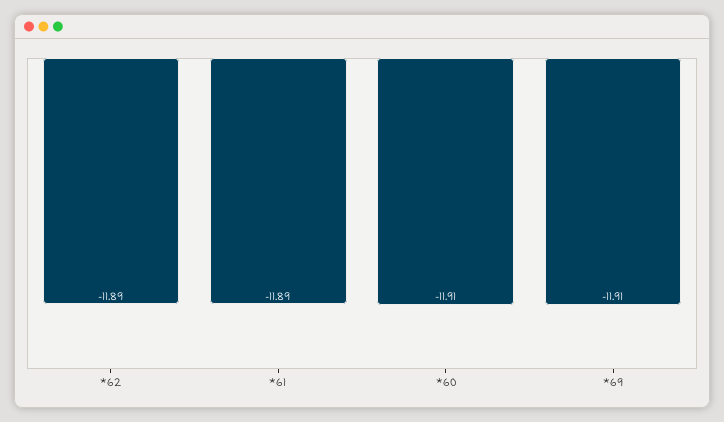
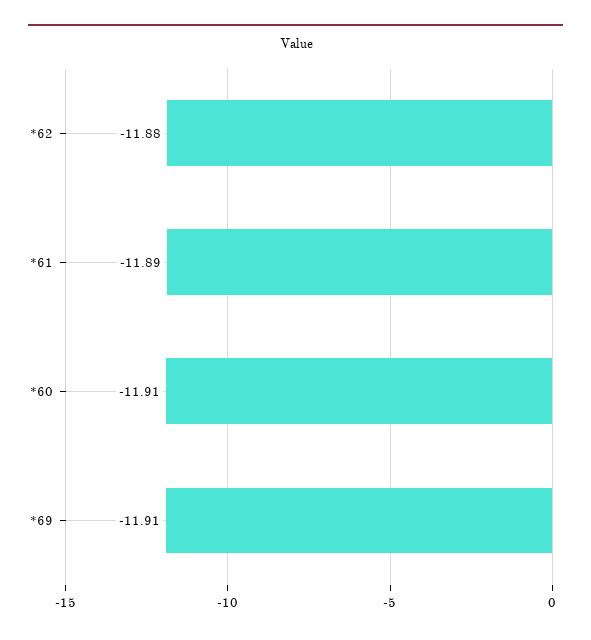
  {
-   "*62": -11.89,
+   "*62": -11.88,
    "*61": -11.89,
    "*60": -11.91,
    "*69": -11.91
  }

